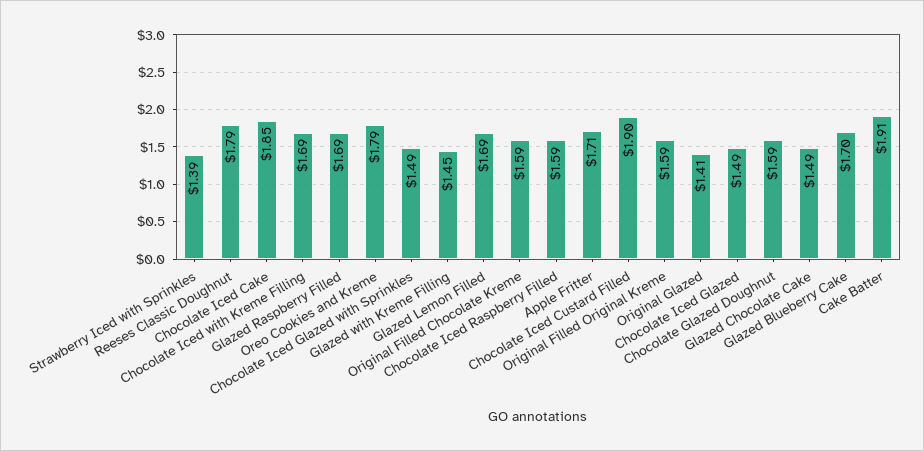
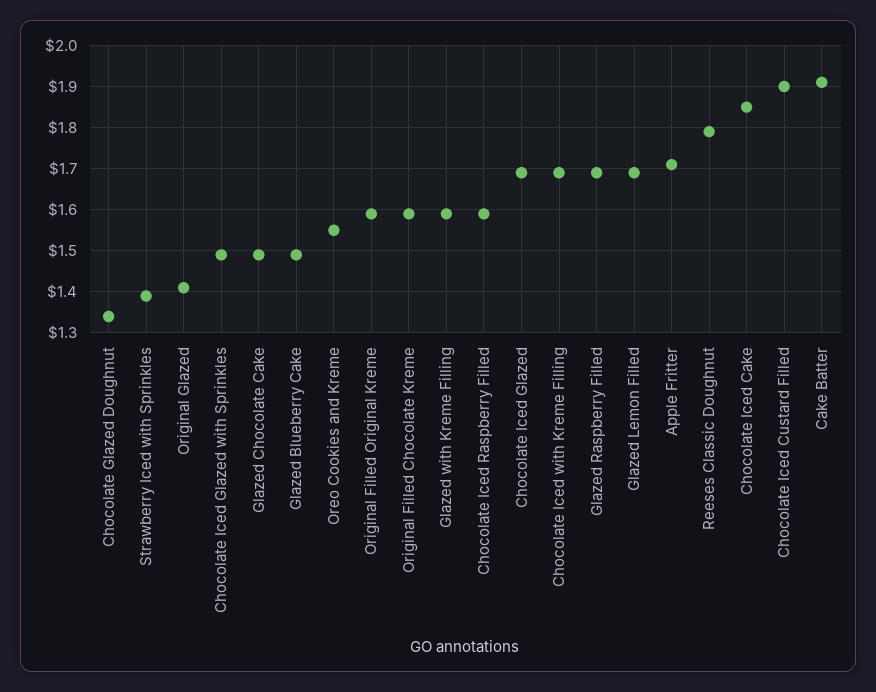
  {
    "Strawberry Iced with Sprinkles": 1.39,
    "Reeses Classic Doughnut": 1.79,
    "Chocolate Iced Cake": 1.85,
    "Chocolate Iced with Kreme Filling": 1.69,
    "Glazed Raspberry Filled": 1.69,
-   "Oreo Cookies and Kreme": 1.79,
+   "Oreo Cookies and Kreme": 1.55,
    "Chocolate Iced Glazed with Sprinkles": 1.49,
-   "Glazed with Kreme Filling": 1.45,
+   "Glazed with Kreme Filling": 1.6,
    "Glazed Lemon Filled": 1.69,
    "Original Filled Chocolate Kreme": 1.59,
    "Chocolate Iced Raspberry Filled": 1.59,
    "Apple Fritter": 1.71,
    "Chocolate Iced Custard Filled": 1.9,
    "Original Filled Original Kreme": 1.59,
    "Original Glazed": 1.41,
-   "Chocolate Iced Glazed": 1.49,
+   "Chocolate Iced Glazed": 1.7,
-   "Chocolate Glazed Doughnut": 1.59,
+   "Chocolate Glazed Doughnut": 1.35,
    "Glazed Chocolate Cake": 1.49,
-   "Glazed Blueberry Cake": 1.7,
+   "Glazed Blueberry Cake": 1.5,
    "Cake Batter": 1.91
  }

